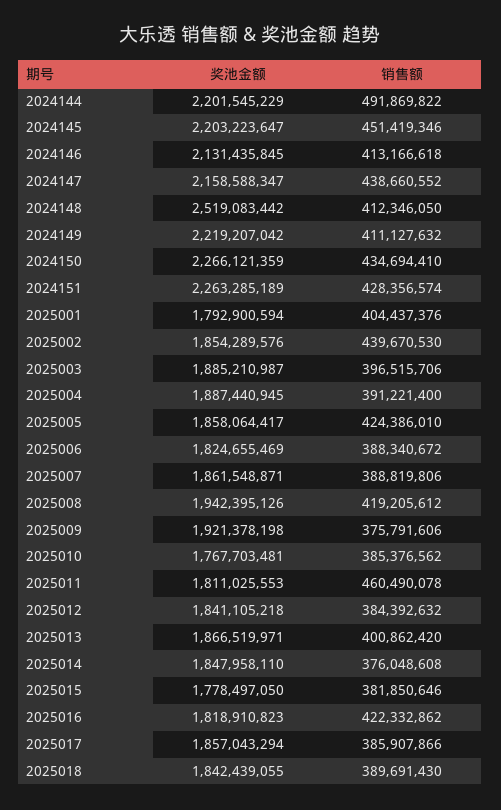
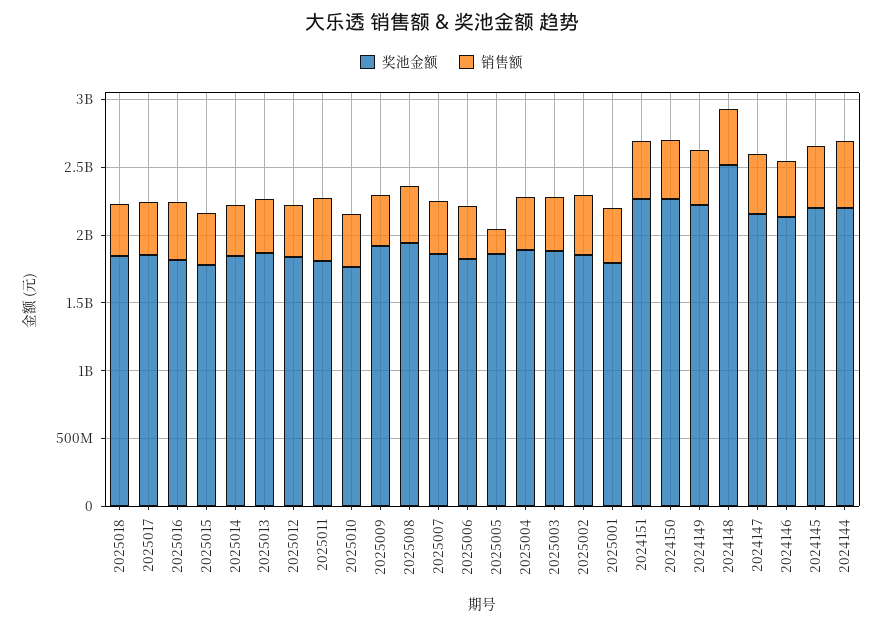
  {
    "奖池金额": {
      "2024144": 2201545229,
      "2024145": 2203223647,
      "2024146": 2131435845,
      "2024147": 2158588347,
      "2024148": 2519083442,
      "2024149": 2219207042,
      "2024150": 2266121359,
      "2024151": 2263285189,
      "2025001": 1792900594,
      "2025002": 1854289576,
      "2025003": 1885210987,
      "2025004": 1887440945,
      "2025005": 1858064417,
      "2025006": 1824655469,
      "2025007": 1861548871,
      "2025008": 1942395126,
      "2025009": 1921378198,
      "2025010": 1767703481,
      "2025011": 1811025553,
      "2025012": 1841105218,
      "2025013": 1866519971,
      "2025014": 1847958110,
      "2025015": 1778497050,
      "2025016": 1818910823,
      "2025017": 1857043294,
      "2025018": 1842439055
    },
    "销售额": {
      "2024144": 491869822,
      "2024145": 451419346,
      "2024146": 413166618,
      "2024147": 438660552,
      "2024148": 412346050,
      "2024149": 411127632,
      "2024150": 434694410,
      "2024151": 428356574,
      "2025001": 404437376,
      "2025002": 439670530,
      "2025003": 396515706,
      "2025004": 391221400,
-     "2025005": 424386010,
+     "2025005": 200000000,
      "2025006": 388340672,
      "2025007": 388819806,
      "2025008": 419205612,
      "2025009": 375791606,
      "2025010": 385376562,
      "2025011": 460490078,
      "2025012": 384392632,
      "2025013": 400862420,
      "2025014": 376048608,
      "2025015": 381850646,
      "2025016": 422332862,
      "2025017": 385907866,
      "2025018": 389691430
    }
  }

